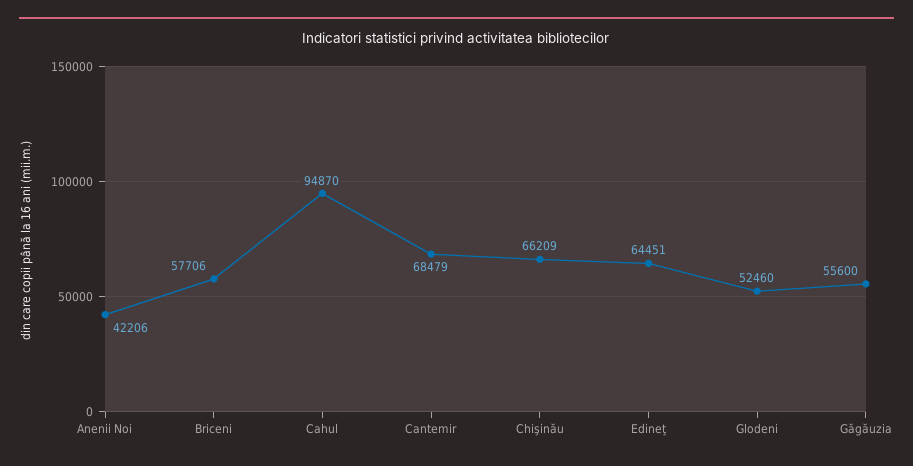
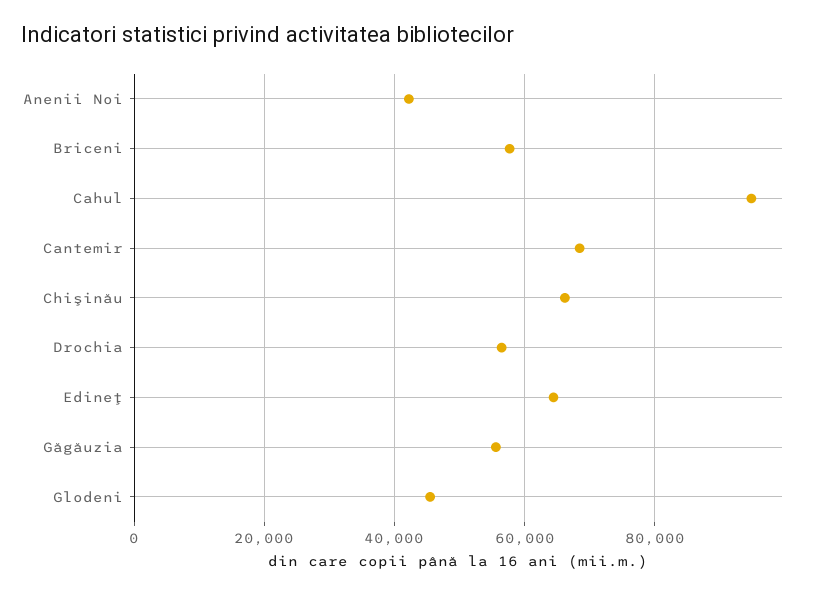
  {
    "Anenii Noi": 42206,
    "Briceni": 57706,
    "Cahul": 94870,
    "Cantemir": 68479,
    "Chişinău": 66209,
    "Edineţ": 64451,
-   "Glodeni": 52460,
+   "Glodeni": 46000,
-   "Găgăuzia": 55600
+   "Găgăuzia": 55600,
+   "Drochia": 56000
  }

